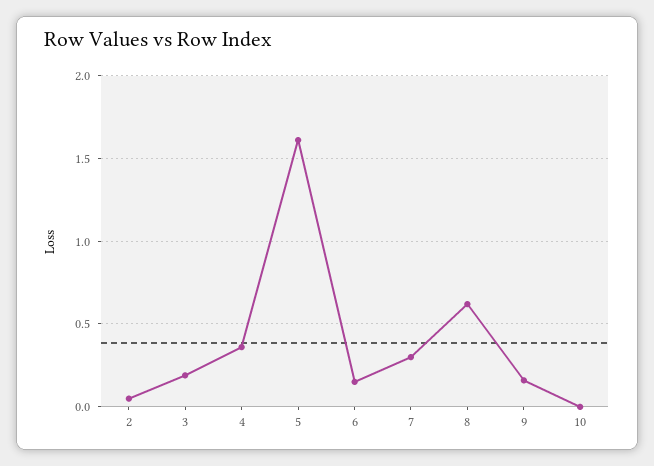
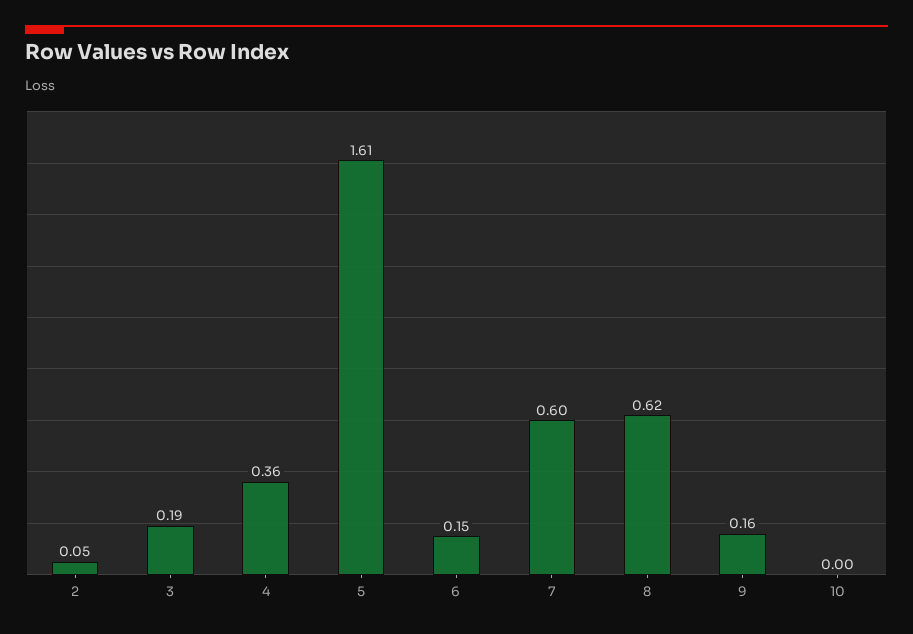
  {
    "2": 0.05,
    "3": 0.19,
    "4": 0.36,
    "5": 1.61,
    "6": 0.15,
-   "7": 0.3,
+   "7": 0.6,
    "8": 0.62,
    "9": 0.16,
    "10": 0
  }

